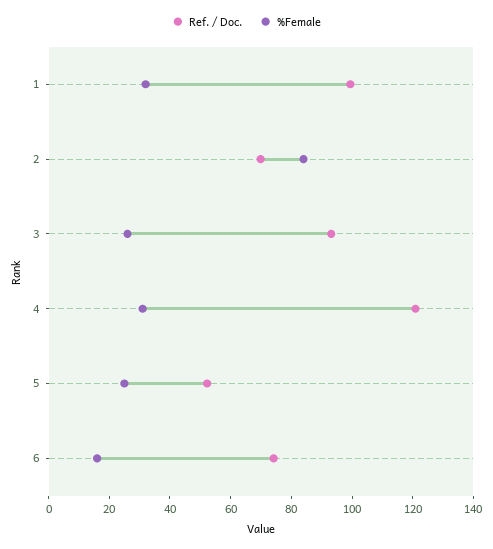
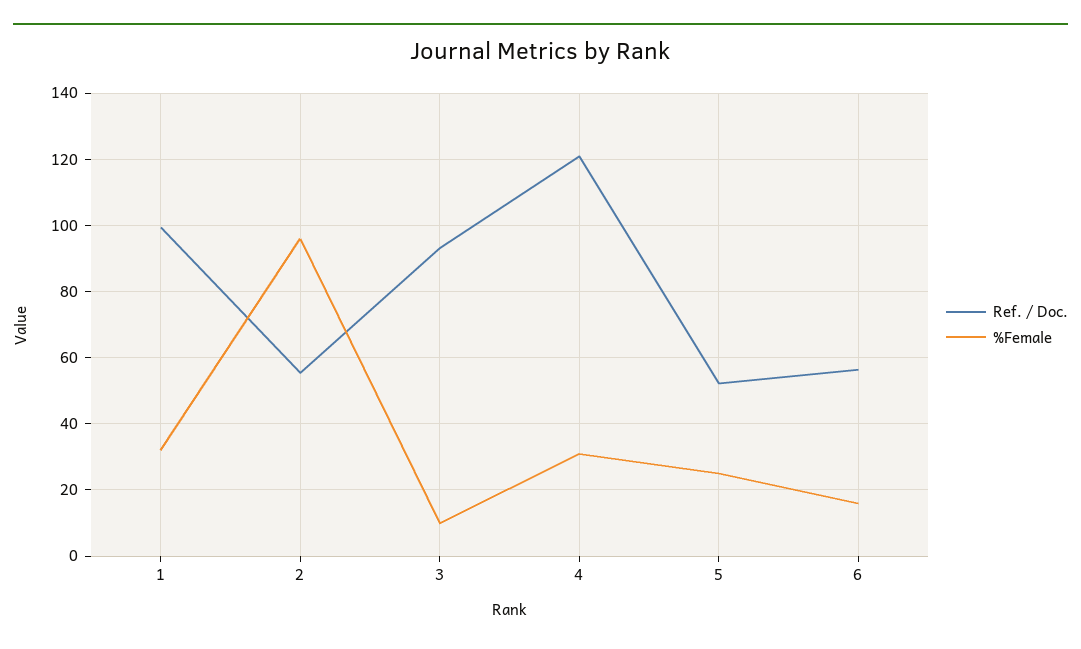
  {
    "Ref. / Doc.": {
      "1": 100,
-     "2": 70,
+     "2": 56,
      "3": 94,
      "4": 120,
      "5": 52,
-     "6": 75
+     "6": 56
    },
    "%Female": {
      "1": 32,
-     "2": 85,
+     "2": 96,
-     "3": 25,
+     "3": 10,
      "4": 32,
      "5": 26,
      "6": 16
    }
  }

